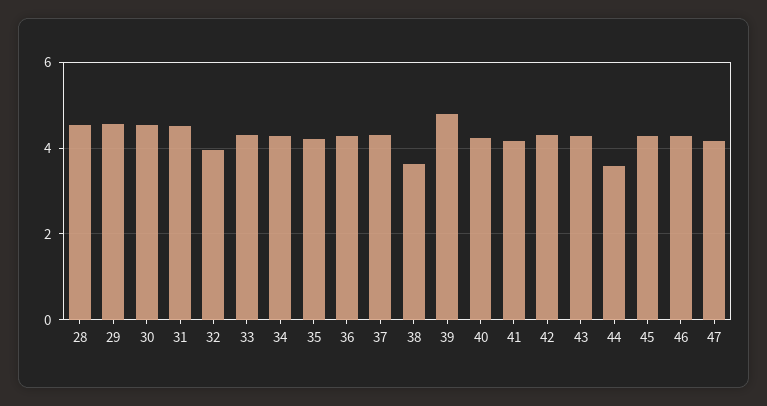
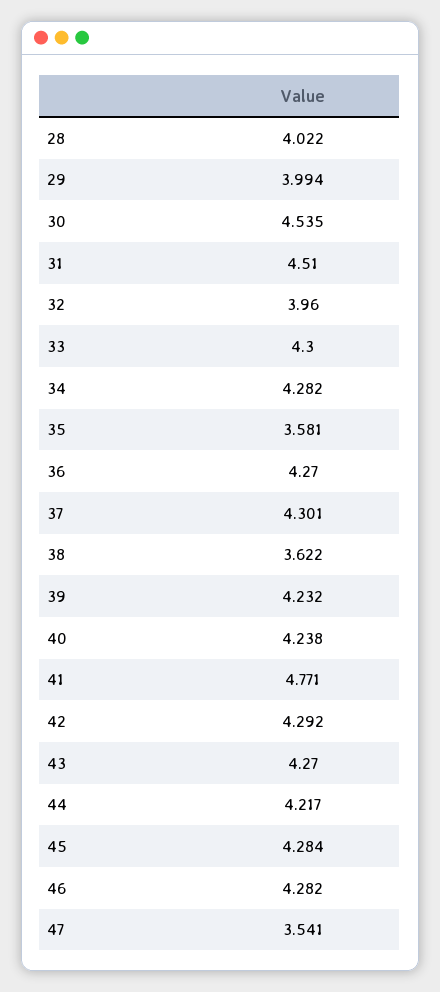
  {
-   "28": 4.6,
+   "28": 4.022,
-   "29": 4.6,
+   "29": 3.994,
    "30": 4.535,
    "31": 4.51,
    "32": 3.96,
    "33": 4.3,
    "34": 4.282,
-   "35": 4.2,
+   "35": 3.581,
    "36": 4.27,
    "37": 4.301,
    "38": 3.622,
-   "39": 4.8,
+   "39": 4.232,
    "40": 4.238,
-   "41": 4.2,
+   "41": 4.771,
    "42": 4.292,
    "43": 4.27,
-   "44": 3.6,
+   "44": 4.217,
    "45": 4.284,
    "46": 4.282,
-   "47": 4.2
+   "47": 3.541
  }

